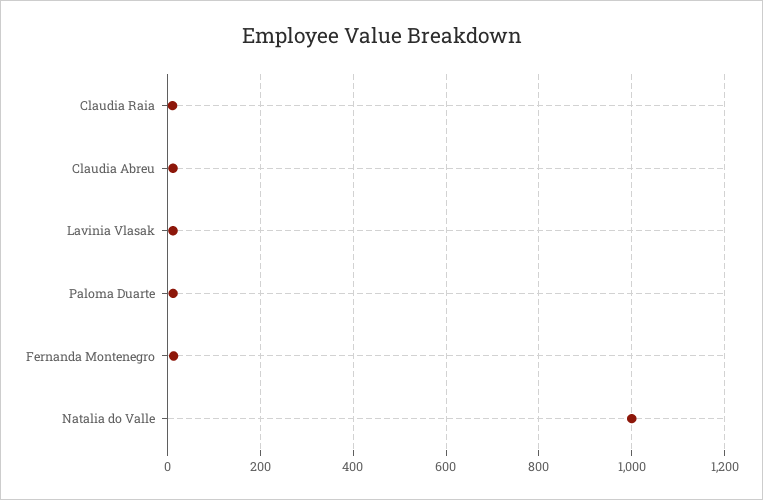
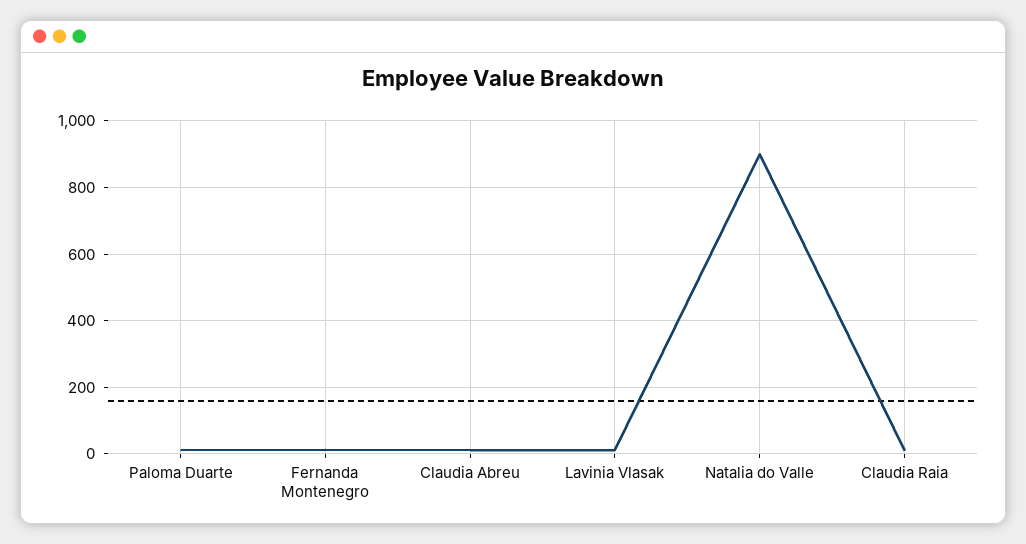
  {
    "Claudia Raia": 20,
    "Claudia Abreu": 20,
    "Lavinia Vlasak": 20,
    "Paloma Duarte": 20,
    "Fernanda Montenegro": 20,
-   "Natalia do Valle": 1000
+   "Natalia do Valle": 900
  }

